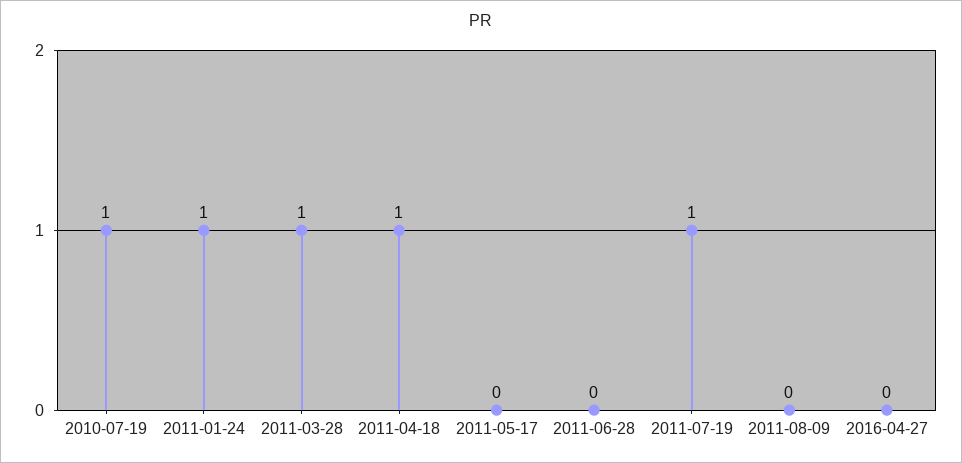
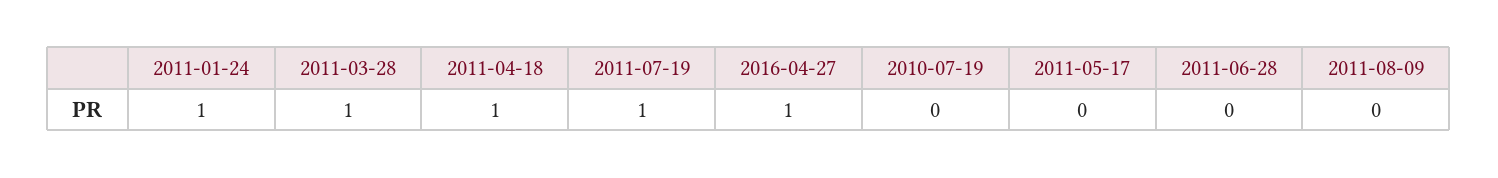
  {
-   "2010-07-19": 1,
+   "2010-07-19": 0,
    "2011-01-24": 1,
    "2011-03-28": 1,
    "2011-04-18": 1,
    "2011-05-17": 0,
    "2011-06-28": 0,
    "2011-07-19": 1,
    "2011-08-09": 0,
-   "2016-04-27": 0
+   "2016-04-27": 1
  }

